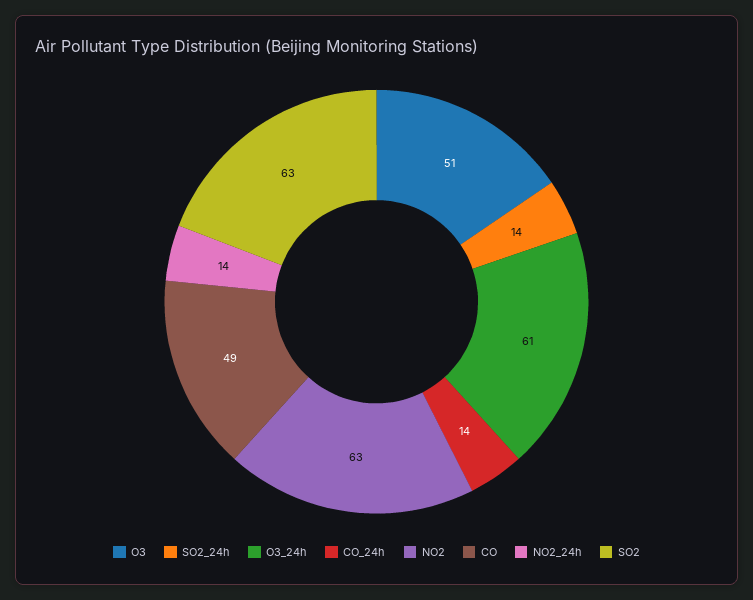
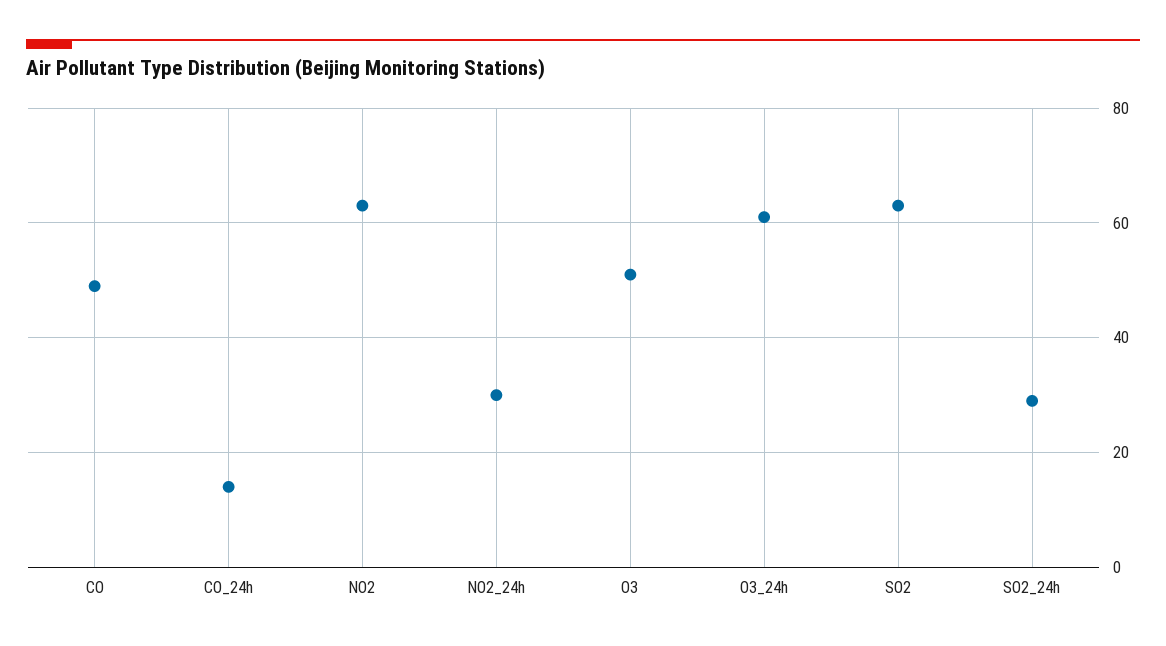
  {
    "O3": 51,
-   "SO2_24h": 14,
+   "SO2_24h": 30,
    "O3_24h": 61,
    "CO_24h": 14,
    "NO2": 63,
    "CO": 49,
-   "NO2_24h": 14,
+   "NO2_24h": 30,
    "SO2": 63
  }

